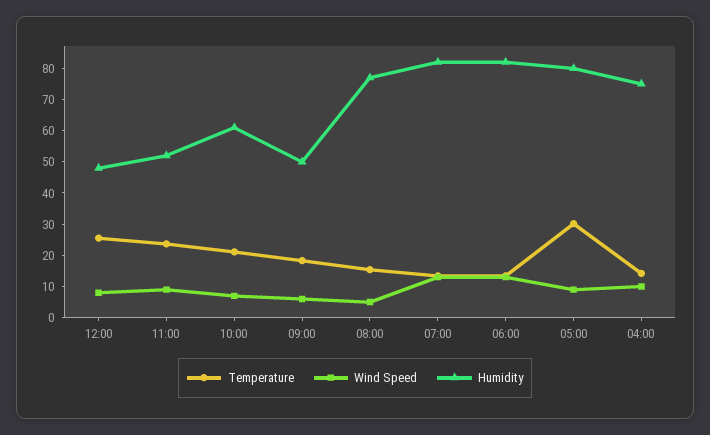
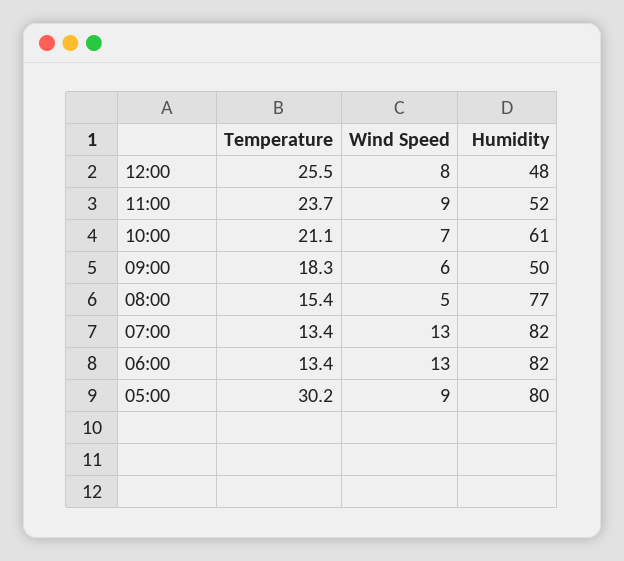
  {
    "Temperature": {
      "12:00": 25.5,
      "11:00": 23.7,
      "10:00": 21.1,
      "09:00": 18.3,
      "08:00": 15.4,
      "07:00": 13.4,
      "06:00": 13.4,
-     "05:00": 30.2,
+     "05:00": 30.2
-     "04:00": 15
    },
    "Wind Speed": {
      "12:00": 8,
      "11:00": 9,
      "10:00": 7,
      "09:00": 6,
      "08:00": 5,
      "07:00": 13,
      "06:00": 13,
-     "05:00": 9,
+     "05:00": 9
-     "04:00": 10
    },
    "Humidity": {
      "12:00": 48,
      "11:00": 52,
      "10:00": 61,
      "09:00": 50,
      "08:00": 77,
      "07:00": 82,
      "06:00": 82,
-     "05:00": 80,
+     "05:00": 80
-     "04:00": 75
    }
  }

